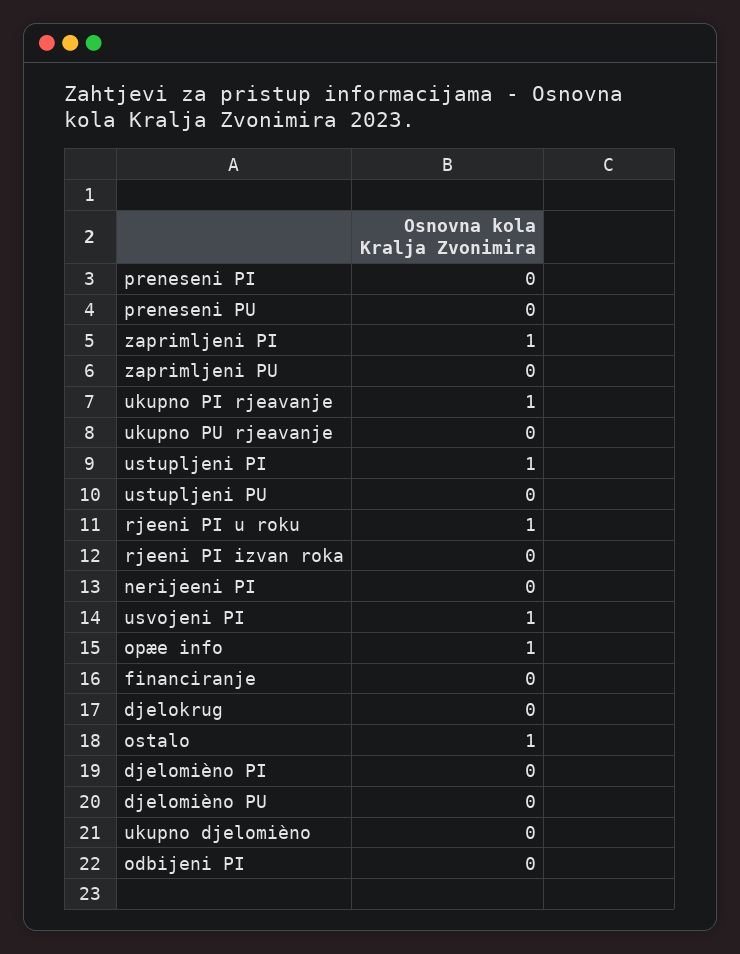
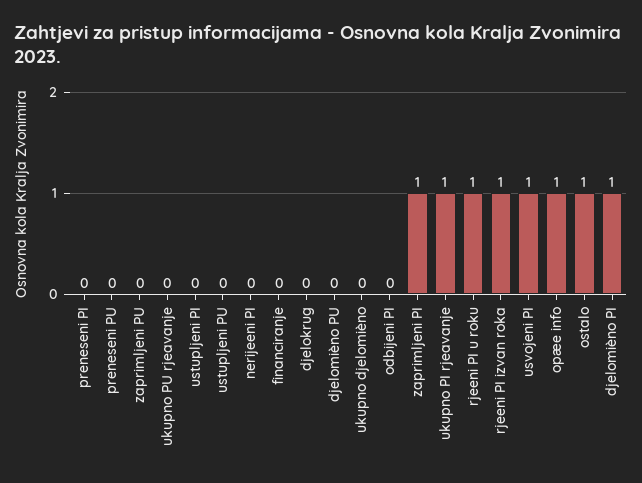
  {
    "preneseni PI": 0,
    "preneseni PU": 0,
    "zaprimljeni PI": 1,
    "zaprimljeni PU": 0,
    "ukupno PI rjeavanje": 1,
    "ukupno PU rjeavanje": 0,
-   "ustupljeni PI": 1,
+   "ustupljeni PI": 0,
    "ustupljeni PU": 0,
    "rjeeni PI u roku": 1,
-   "rjeeni PI izvan roka": 0,
+   "rjeeni PI izvan roka": 1,
    "nerijeeni PI": 0,
    "usvojeni PI": 1,
    "opæe info": 1,
    "financiranje": 0,
    "djelokrug": 0,
    "ostalo": 1,
-   "djelomièno PI": 0,
+   "djelomièno PI": 1,
    "djelomièno PU": 0,
    "ukupno djelomièno": 0,
    "odbijeni PI": 0
  }

